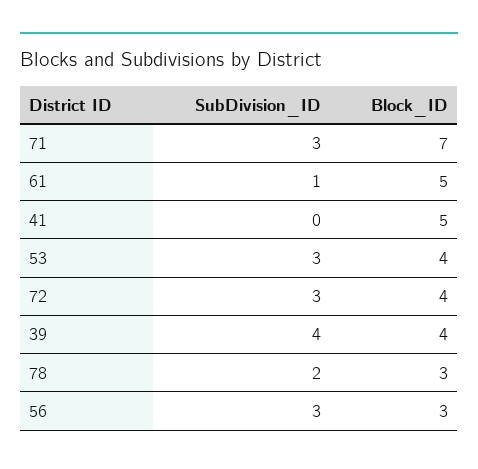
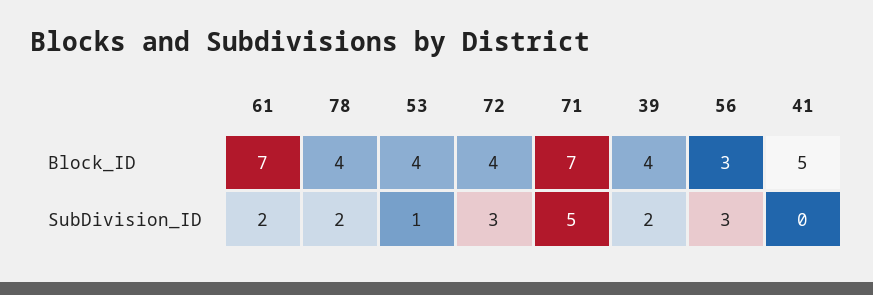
  {
    "SubDivision_ID": {
-     "71": 3,
+     "71": 5,
-     "61": 1,
+     "61": 2,
      "41": 0,
-     "53": 3,
+     "53": 1,
      "72": 3,
-     "39": 4,
+     "39": 2,
      "78": 2,
      "56": 3
    },
    "Block_ID": {
      "71": 7,
-     "61": 5,
+     "61": 7,
      "41": 5,
      "53": 4,
      "72": 4,
      "39": 4,
-     "78": 3,
+     "78": 4,
      "56": 3
    }
  }

